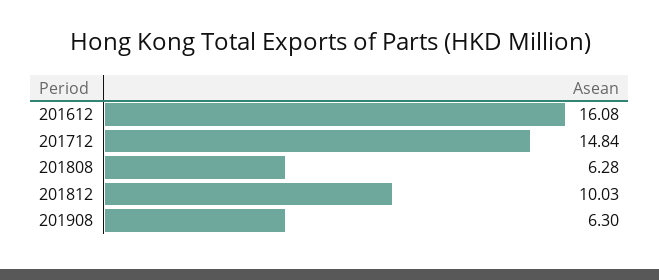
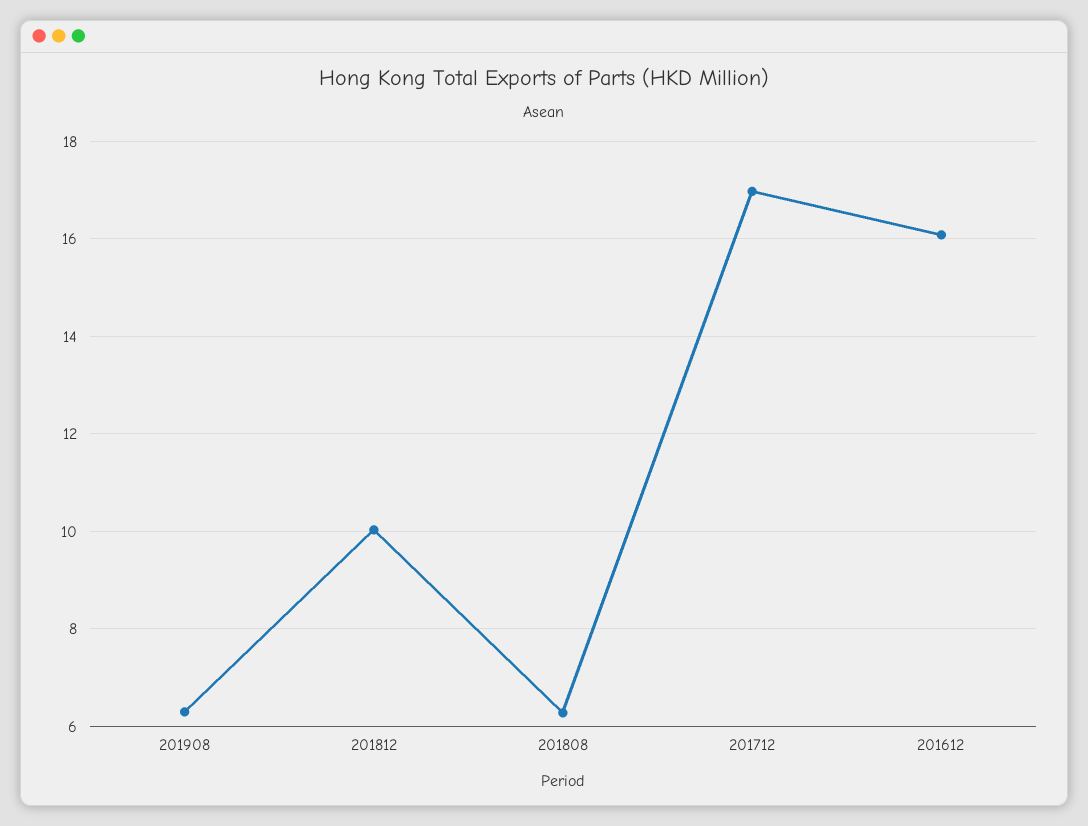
  {
    "201612": 16.08,
-   "201712": 14.84,
+   "201712": 17,
    "201808": 6.28,
    "201812": 10.03,
    "201908": 6.3
  }

